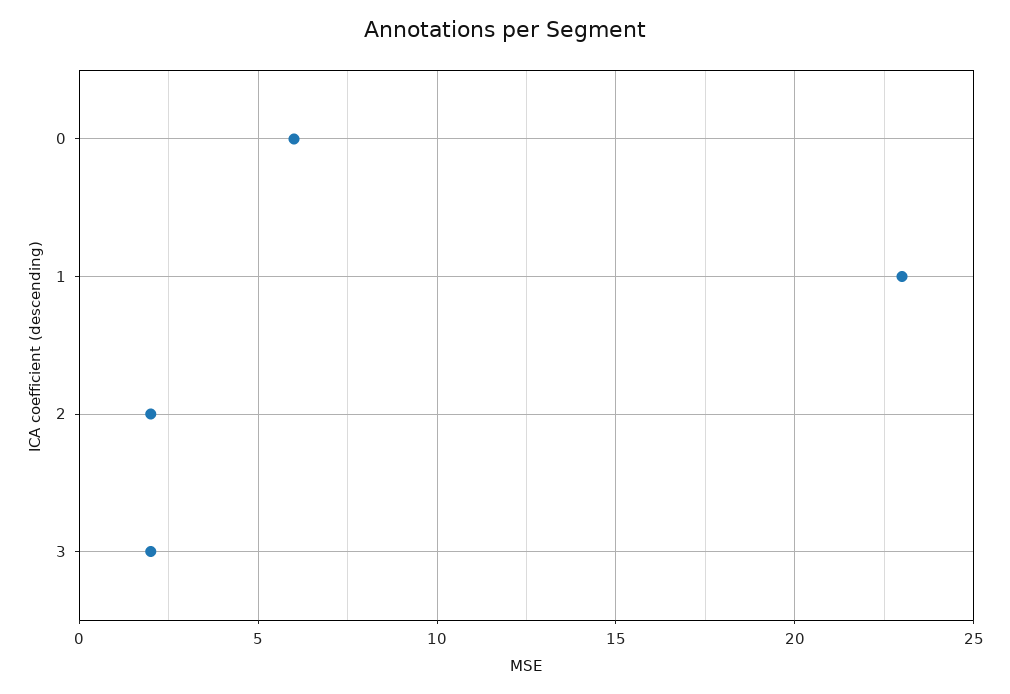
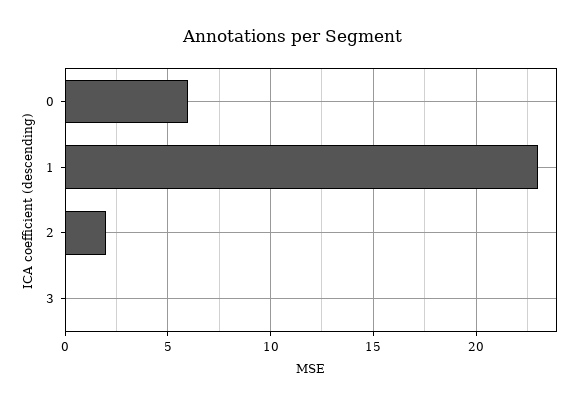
  {
    "0": 6,
    "1": 23,
    "2": 2,
-   "3": 2
+   "3": 0
  }

